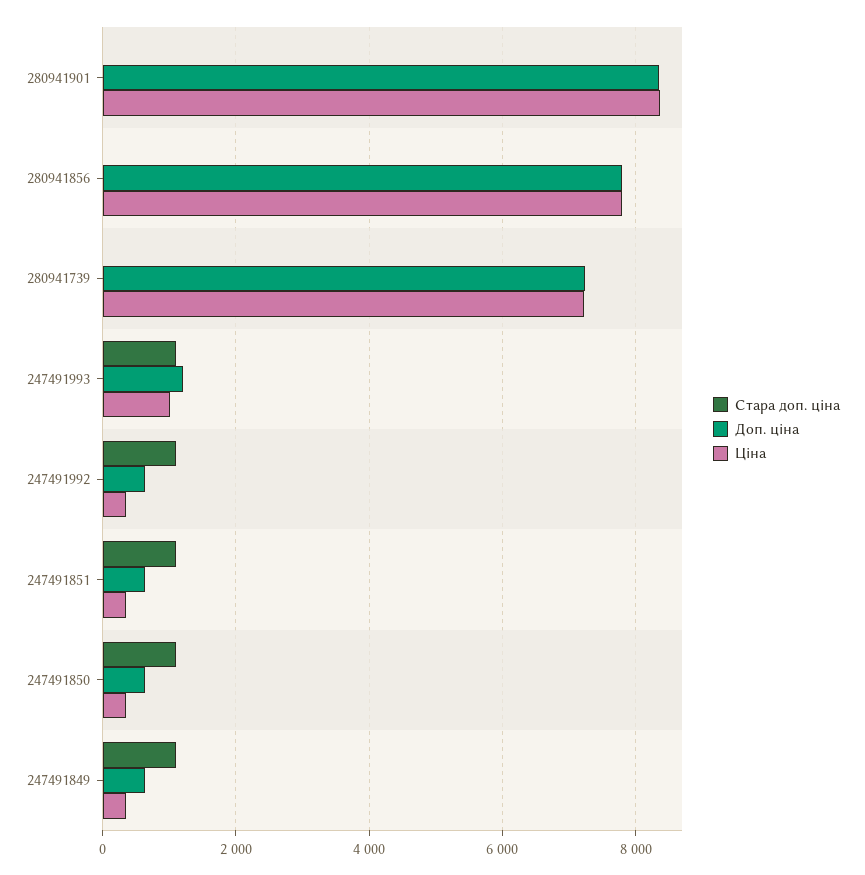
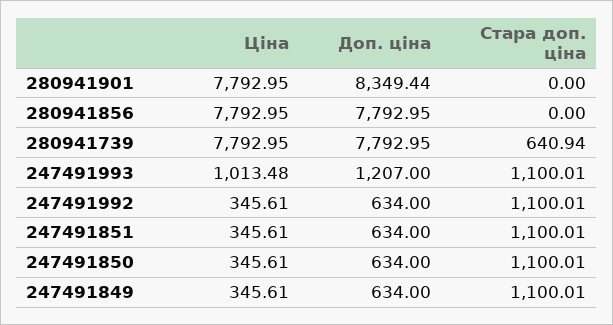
  {
    "Стара доп. ціна": {
      "280941901": 0,
      "280941856": 0,
-     "280941739": 0,
+     "280941739": 640.94,
      "247491993": 1100.01,
      "247491992": 1100.01,
      "247491851": 1100.01,
      "247491850": 1100.01,
      "247491849": 1100.01
    },
    "Доп. ціна": {
      "280941901": 8349.44,
      "280941856": 7792.95,
-     "280941739": 7200,
+     "280941739": 7792.95,
      "247491993": 1207,
      "247491992": 634,
      "247491851": 634,
      "247491850": 634,
      "247491849": 634
    },
    "Ціна": {
-     "280941901": 8400,
+     "280941901": 7792.95,
      "280941856": 7792.95,
-     "280941739": 7200,
+     "280941739": 7792.95,
      "247491993": 1013.48,
      "247491992": 345.61,
      "247491851": 345.61,
      "247491850": 345.61,
      "247491849": 345.61
    }
  }

